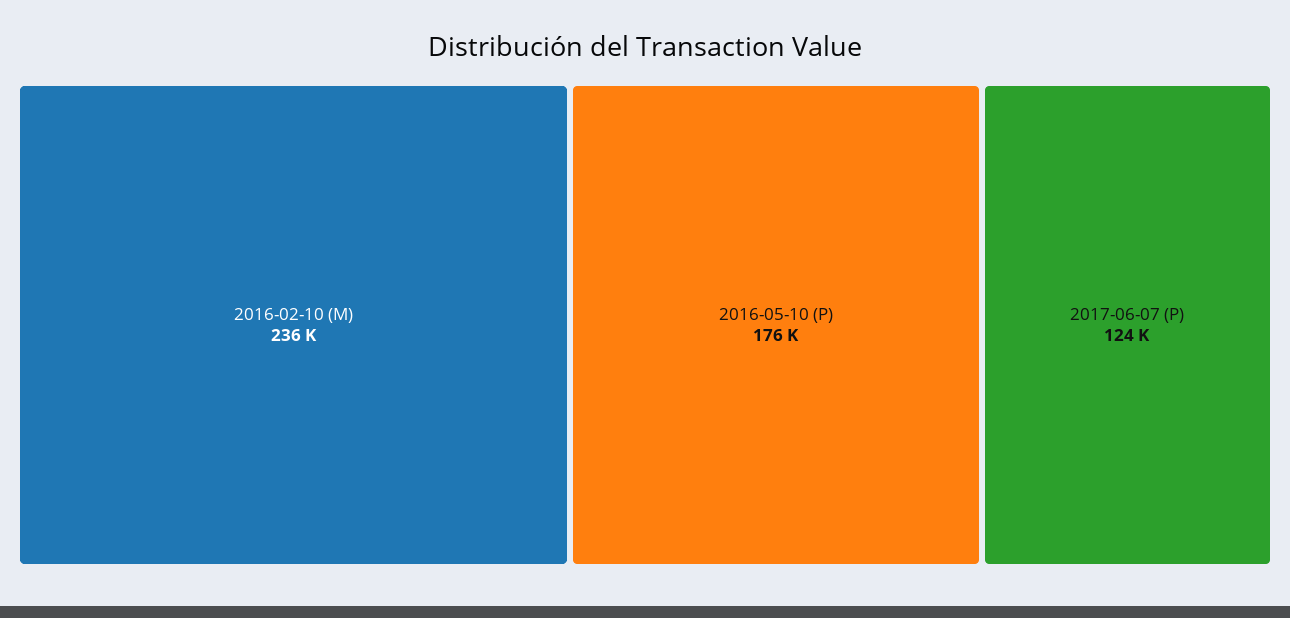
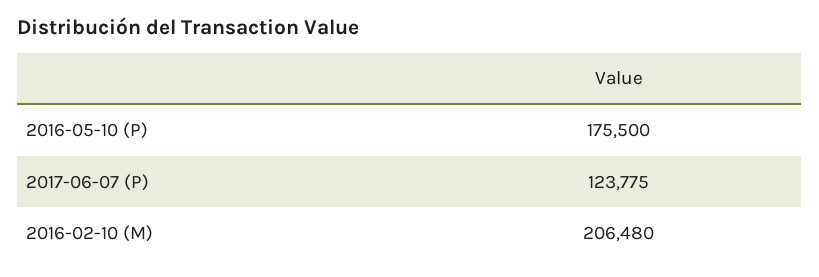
  {
-   "2016-02-10 (M)": 236000,
+   "2016-02-10 (M)": 206480,
    "2016-05-10 (P)": 175500,
    "2017-06-07 (P)": 123775
  }

